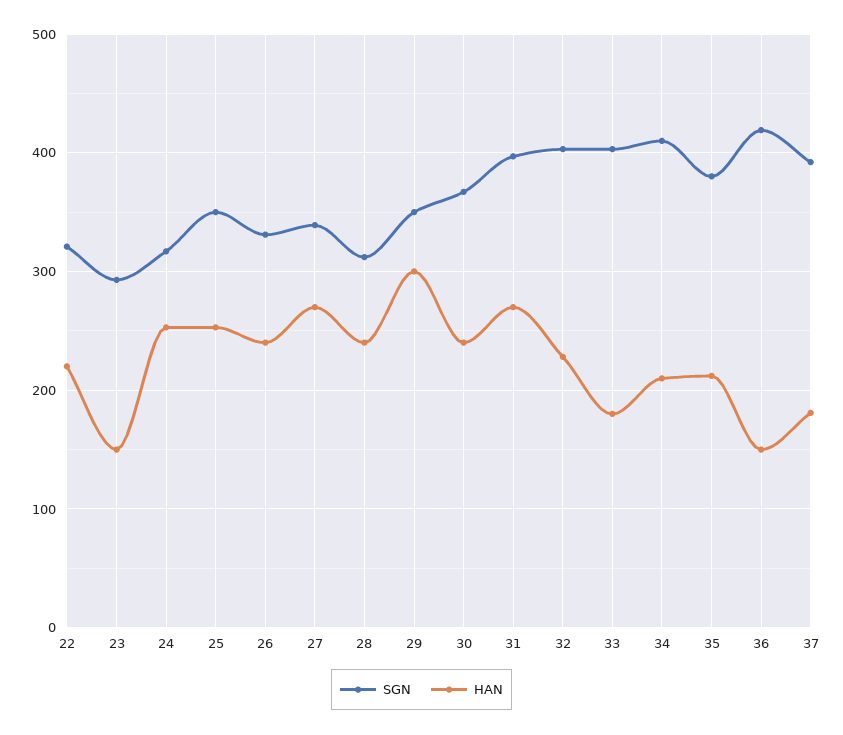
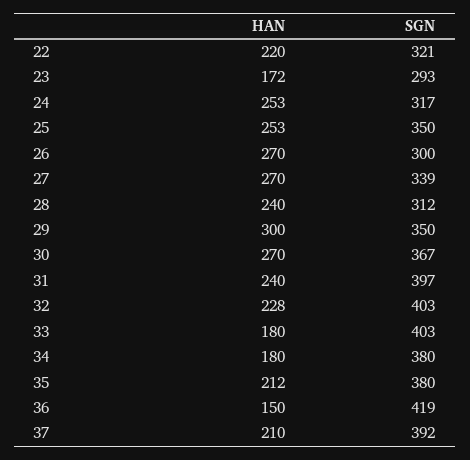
  {
    "SGN": {
      "22": 321,
      "23": 293,
      "24": 317,
      "25": 350,
-     "26": 330,
+     "26": 300,
      "27": 339,
      "28": 312,
      "29": 350,
      "30": 367,
      "31": 397,
      "32": 403,
      "33": 403,
-     "34": 410,
+     "34": 380,
      "35": 380,
      "36": 419,
      "37": 392
    },
    "HAN": {
      "22": 220,
-     "23": 150,
+     "23": 172,
      "24": 253,
      "25": 253,
-     "26": 240,
+     "26": 270,
      "27": 270,
      "28": 240,
      "29": 300,
-     "30": 240,
+     "30": 270,
-     "31": 270,
+     "31": 240,
      "32": 228,
      "33": 180,
-     "34": 210,
+     "34": 180,
      "35": 212,
      "36": 150,
-     "37": 180
+     "37": 210
    }
  }

